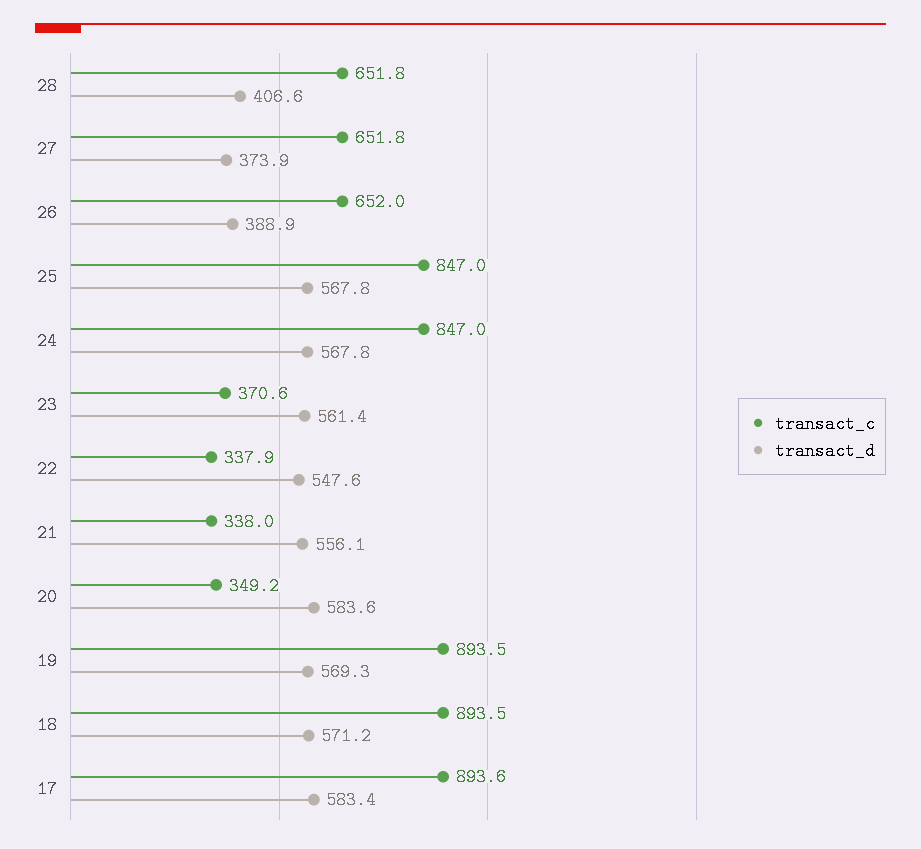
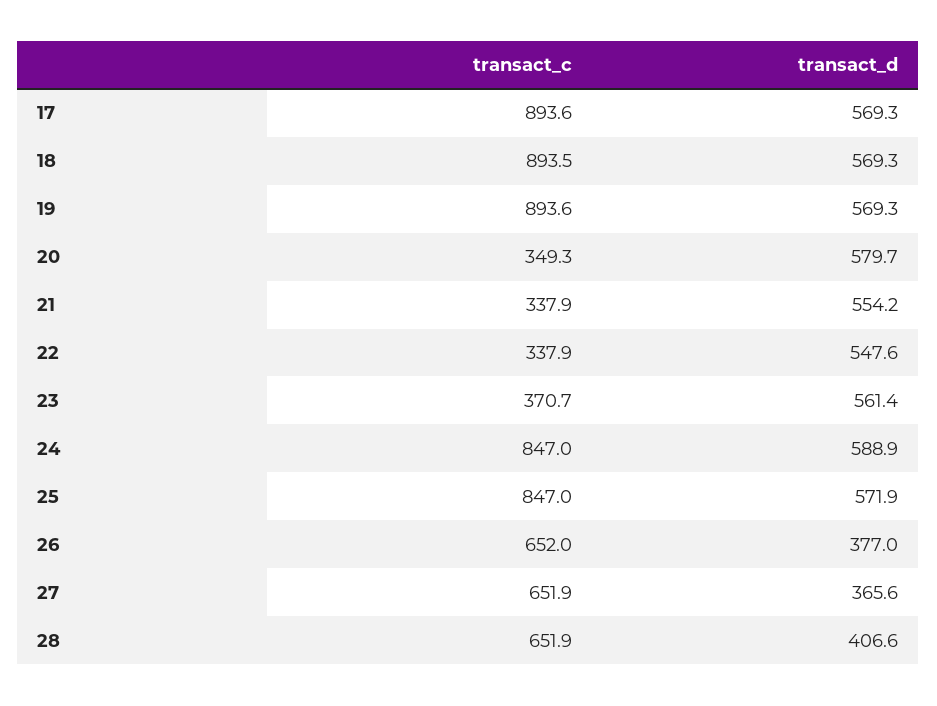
  {
    "transact_c": {
-     "28": 651.8,
+     "28": 651.9,
-     "27": 651.8,
+     "27": 651.9,
      "26": 652,
      "25": 847,
      "24": 847,
-     "23": 370.6,
+     "23": 370.7,
      "22": 337.9,
-     "21": 338,
+     "21": 337.9,
-     "20": 349.2,
+     "20": 349.3,
-     "19": 893.5,
+     "19": 893.6,
      "18": 893.5,
      "17": 893.6
    },
    "transact_d": {
      "28": 406.6,
-     "27": 373.9,
+     "27": 365.6,
-     "26": 388.9,
+     "26": 377,
-     "25": 567.8,
+     "25": 571.9,
-     "24": 567.8,
+     "24": 588.9,
      "23": 561.4,
      "22": 547.6,
-     "21": 556.1,
+     "21": 554.2,
-     "20": 583.6,
+     "20": 579.7,
      "19": 569.3,
-     "18": 571.2,
+     "18": 569.3,
-     "17": 583.4
+     "17": 569.3
    }
  }

